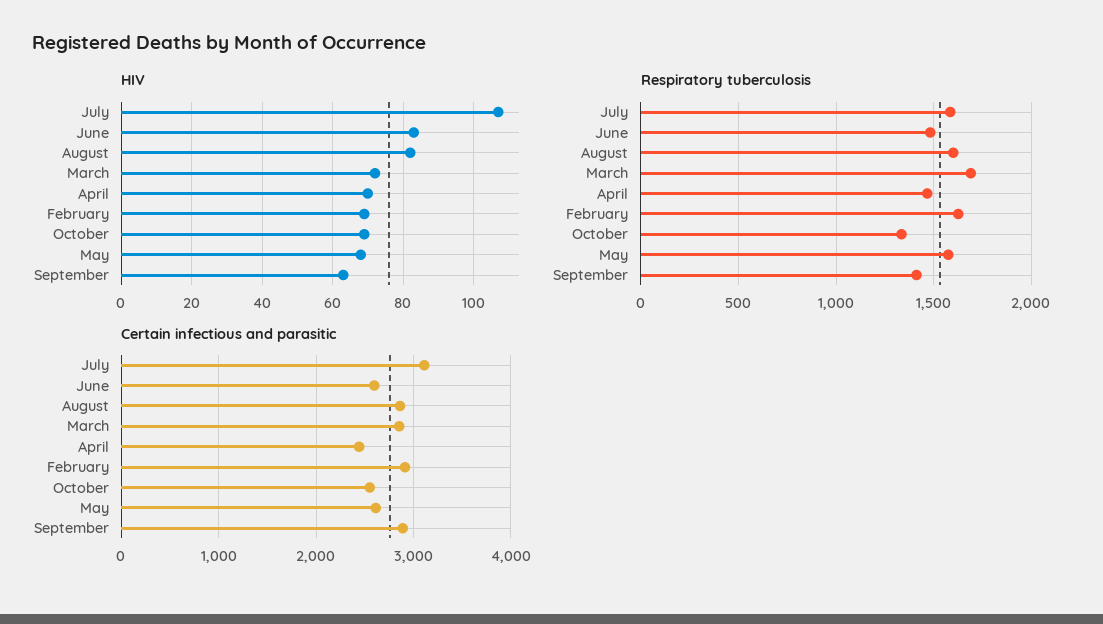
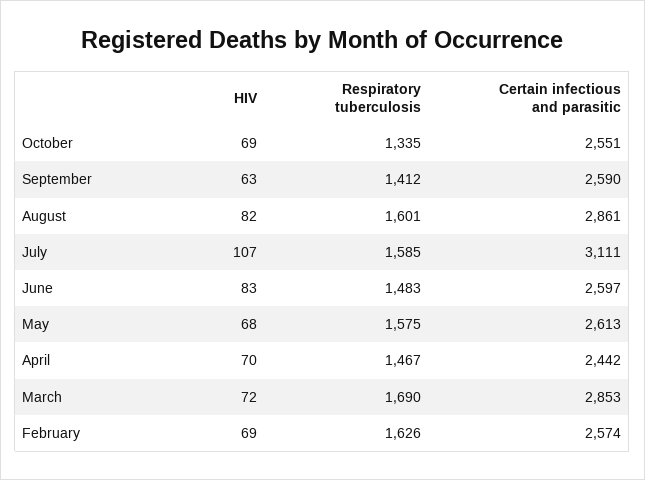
  {
    "HIV": {
      "July": 107,
      "June": 83,
      "August": 82,
      "March": 72,
      "April": 70,
      "February": 69,
      "October": 69,
      "May": 68,
      "September": 63
    },
    "Respiratory tuberculosis": {
      "July": 1585,
      "June": 1483,
      "August": 1601,
      "March": 1690,
      "April": 1467,
      "February": 1626,
      "October": 1335,
      "May": 1575,
      "September": 1412
    },
    "Certain infectious and parasitic": {
      "July": 3111,
      "June": 2597,
      "August": 2861,
      "March": 2853,
      "April": 2442,
-     "February": 2900,
+     "February": 2574,
      "October": 2551,
      "May": 2613,
-     "September": 2900
+     "September": 2590
    }
  }

